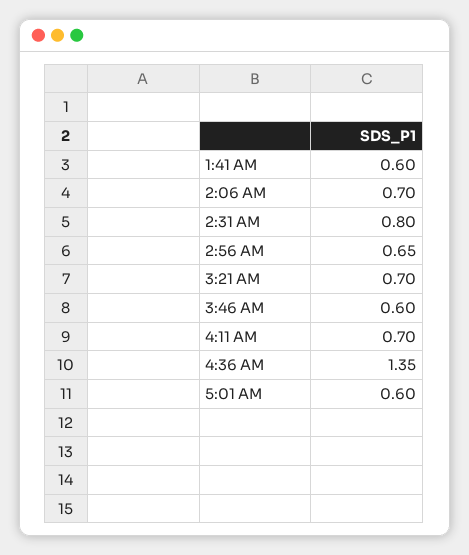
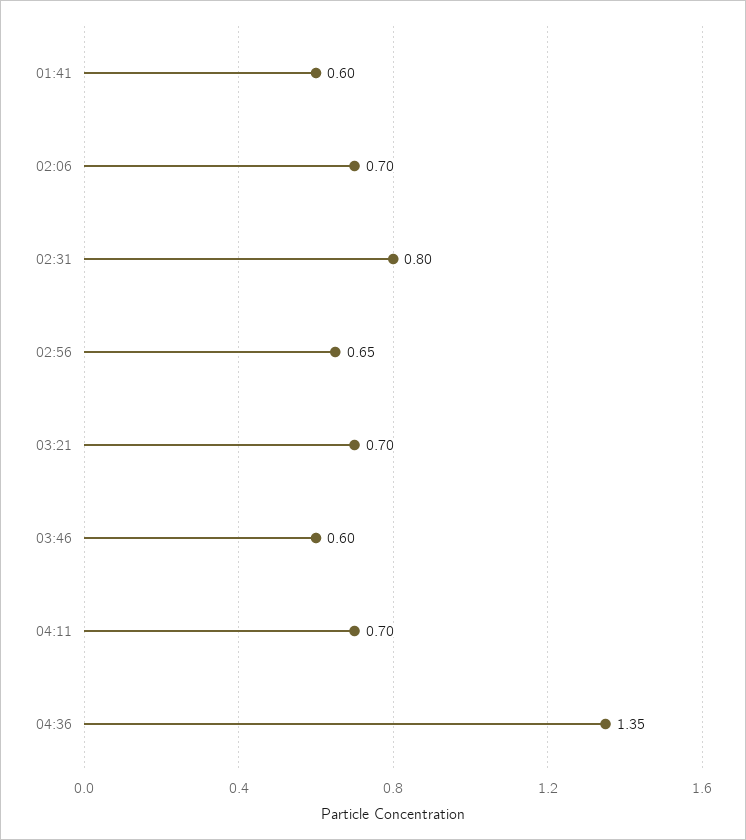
  {
    "1:41 AM": 0.6,
    "2:06 AM": 0.7,
    "2:31 AM": 0.8,
    "2:56 AM": 0.65,
    "3:21 AM": 0.7,
    "3:46 AM": 0.6,
    "4:11 AM": 0.7,
-   "4:36 AM": 1.35,
+   "4:36 AM": 1.35
-   "5:01 AM": 0.6
  }

